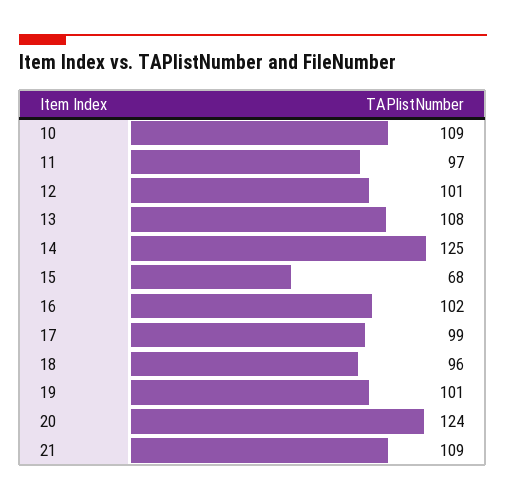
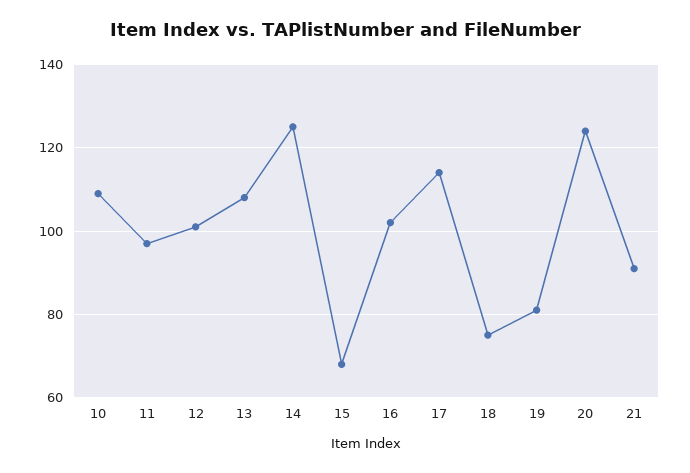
  {
    "10": 109,
    "11": 97,
    "12": 101,
    "13": 108,
    "14": 125,
    "15": 68,
    "16": 102,
-   "17": 99,
+   "17": 115,
-   "18": 96,
+   "18": 75,
-   "19": 101,
+   "19": 80,
    "20": 124,
-   "21": 109
+   "21": 90
  }

